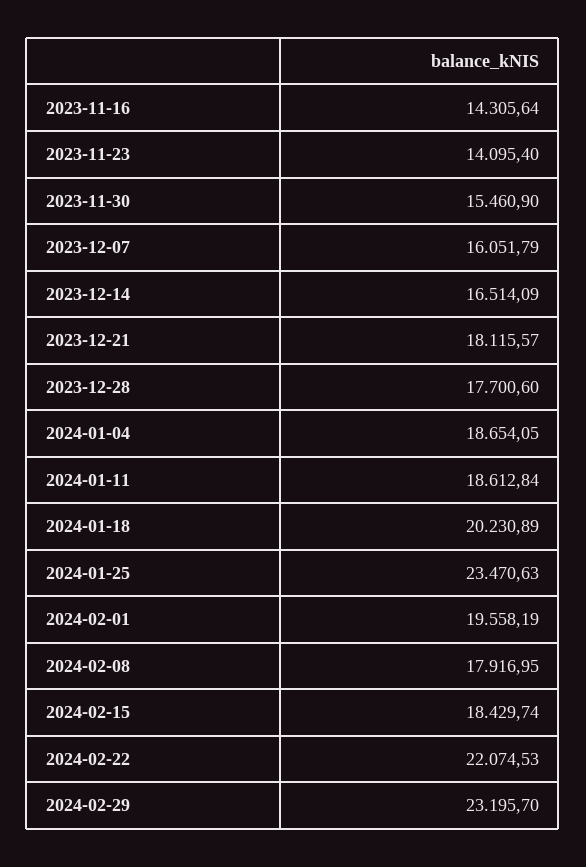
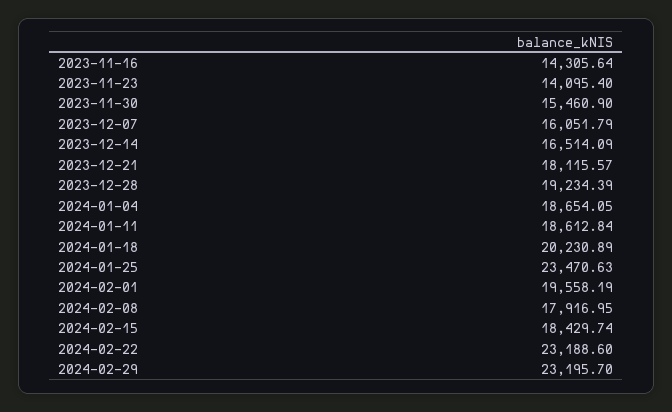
  {
    "2023-11-16": 14305.64,
    "2023-11-23": 14095.4,
    "2023-11-30": 15460.9,
    "2023-12-07": 16051.79,
    "2023-12-14": 16514.09,
    "2023-12-21": 18115.57,
-   "2023-12-28": 17700.6,
+   "2023-12-28": 19234.39,
    "2024-01-04": 18654.05,
    "2024-01-11": 18612.84,
    "2024-01-18": 20230.89,
    "2024-01-25": 23470.63,
    "2024-02-01": 19558.19,
    "2024-02-08": 17916.95,
    "2024-02-15": 18429.74,
-   "2024-02-22": 22074.53,
+   "2024-02-22": 23188.6,
    "2024-02-29": 23195.7
  }

